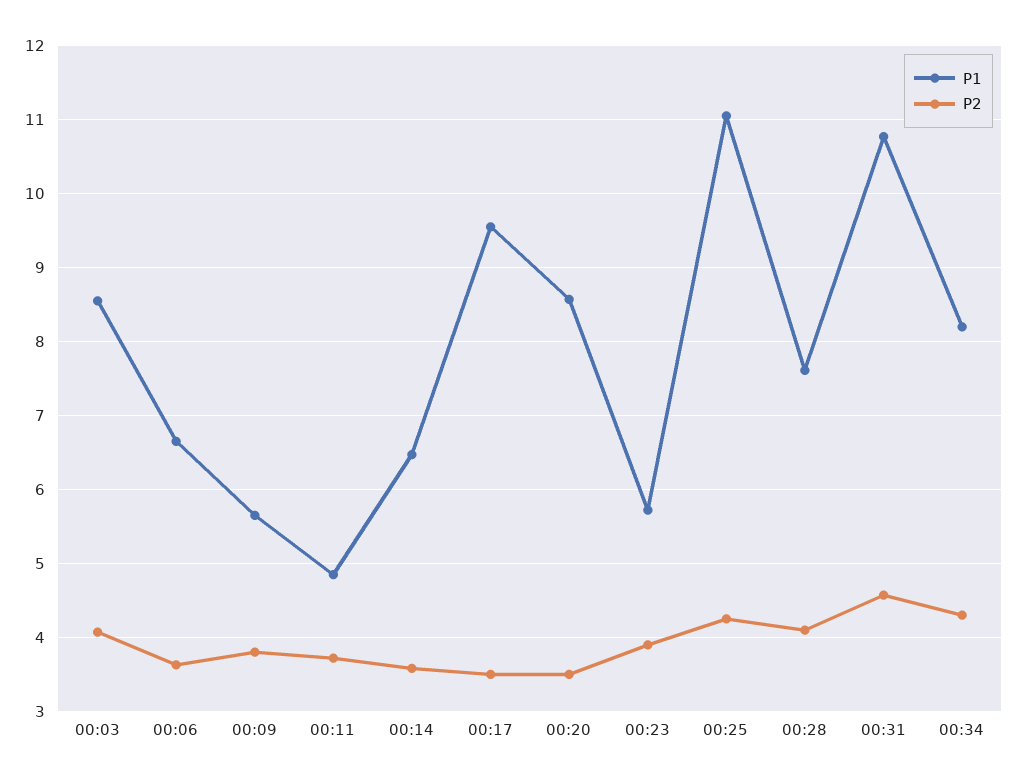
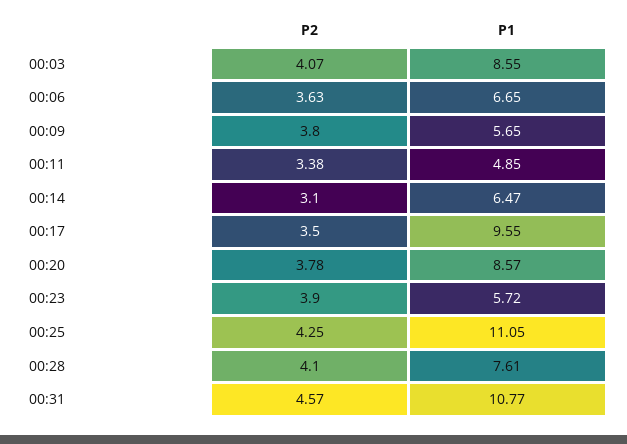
  {
    "P1": {
      "00:03": 8.55,
      "00:06": 6.65,
      "00:09": 5.65,
      "00:11": 4.85,
      "00:14": 6.47,
      "00:17": 9.55,
      "00:20": 8.57,
      "00:23": 5.72,
      "00:25": 11.05,
      "00:28": 7.61,
-     "00:31": 10.77,
+     "00:31": 10.77
-     "00:34": 8.2
    },
    "P2": {
      "00:03": 4.07,
      "00:06": 3.63,
      "00:09": 3.8,
-     "00:11": 3.7,
+     "00:11": 3.38,
-     "00:14": 3.6,
+     "00:14": 3.1,
      "00:17": 3.5,
-     "00:20": 3.5,
+     "00:20": 3.78,
      "00:23": 3.9,
      "00:25": 4.25,
      "00:28": 4.1,
-     "00:31": 4.57,
+     "00:31": 4.57
-     "00:34": 4.3
    }
  }

